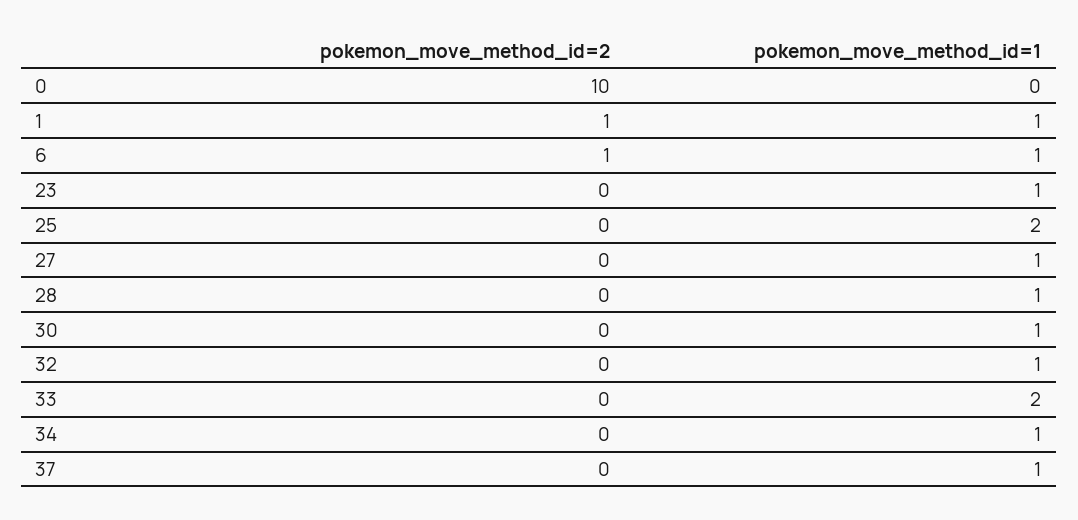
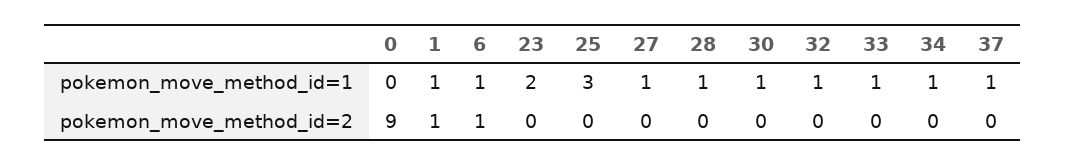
  {
    "pokemon_move_method_id=2": {
-     "0": 10,
+     "0": 9,
      "1": 1,
      "6": 1,
      "23": 0,
      "25": 0,
      "27": 0,
      "28": 0,
      "30": 0,
      "32": 0,
      "33": 0,
      "34": 0,
      "37": 0
    },
    "pokemon_move_method_id=1": {
      "0": 0,
      "1": 1,
      "6": 1,
-     "23": 1,
+     "23": 2,
-     "25": 2,
+     "25": 3,
      "27": 1,
      "28": 1,
      "30": 1,
      "32": 1,
-     "33": 2,
+     "33": 1,
      "34": 1,
      "37": 1
    }
  }

